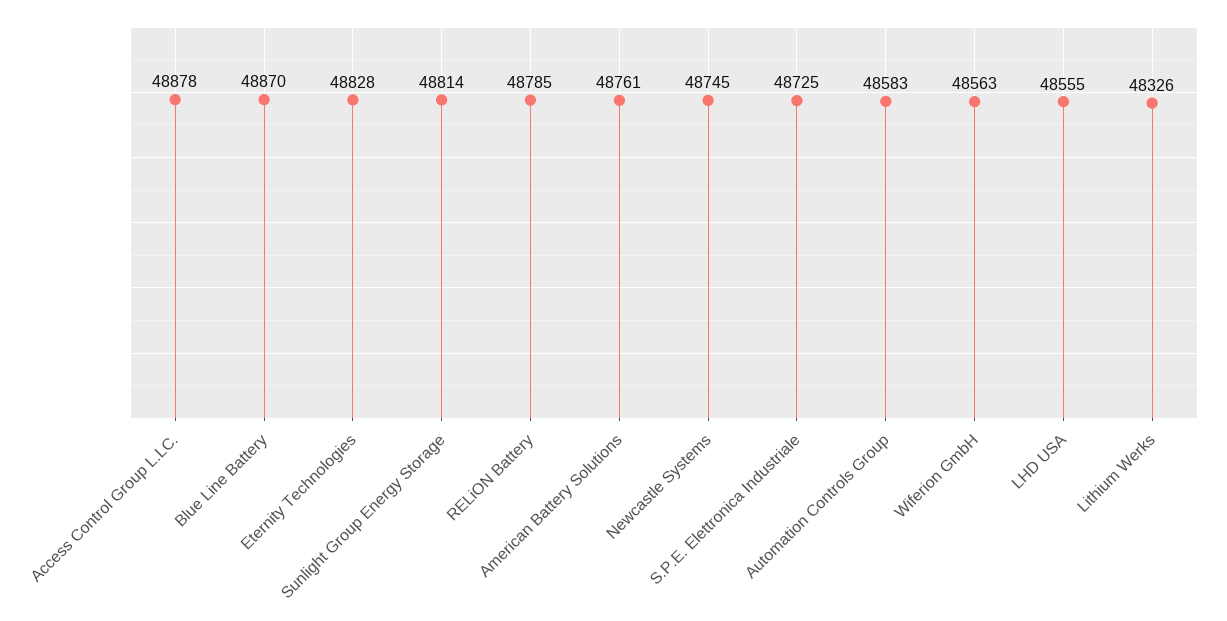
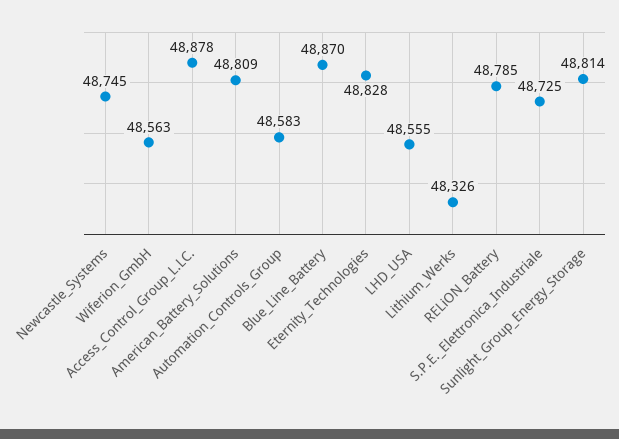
  {
    "Access Control Group L.LC.": 48878,
    "Blue Line Battery": 48870,
    "Eternity Technologies": 48828,
    "Sunlight Group Energy Storage": 48814,
    "RELiON Battery": 48785,
-   "American Battery Solutions": 48761,
+   "American Battery Solutions": 48809,
    "Newcastle Systems": 48745,
    "S.P.E. Elettronica Industriale": 48725,
    "Automation Controls Group": 48583,
    "Wiferion GmbH": 48563,
    "LHD USA": 48555,
    "Lithium Werks": 48326
  }

